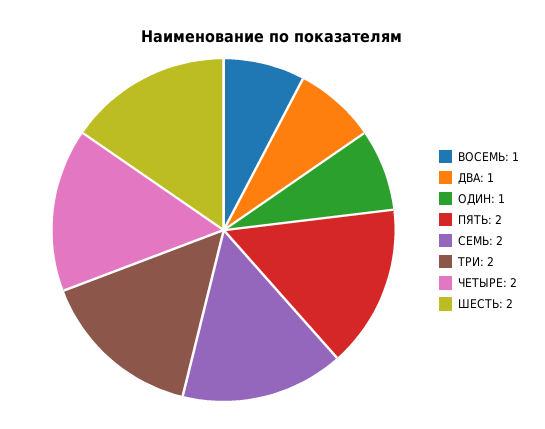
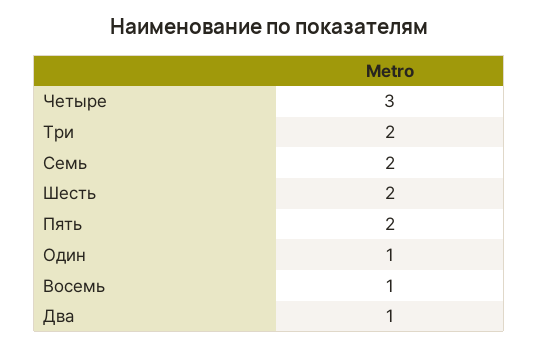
  {
    "ВОСЕМЬ": 1,
    "ДВА": 1,
    "ОДИН": 1,
    "ПЯТЬ": 2,
    "СЕМЬ": 2,
    "ТРИ": 2,
-   "ЧЕТЫРЕ": 2,
+   "ЧЕТЫРЕ": 3,
    "ШЕСТЬ": 2
  }

